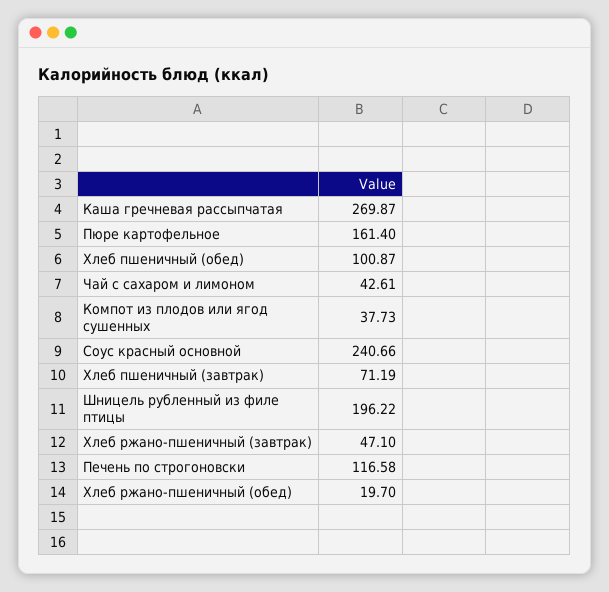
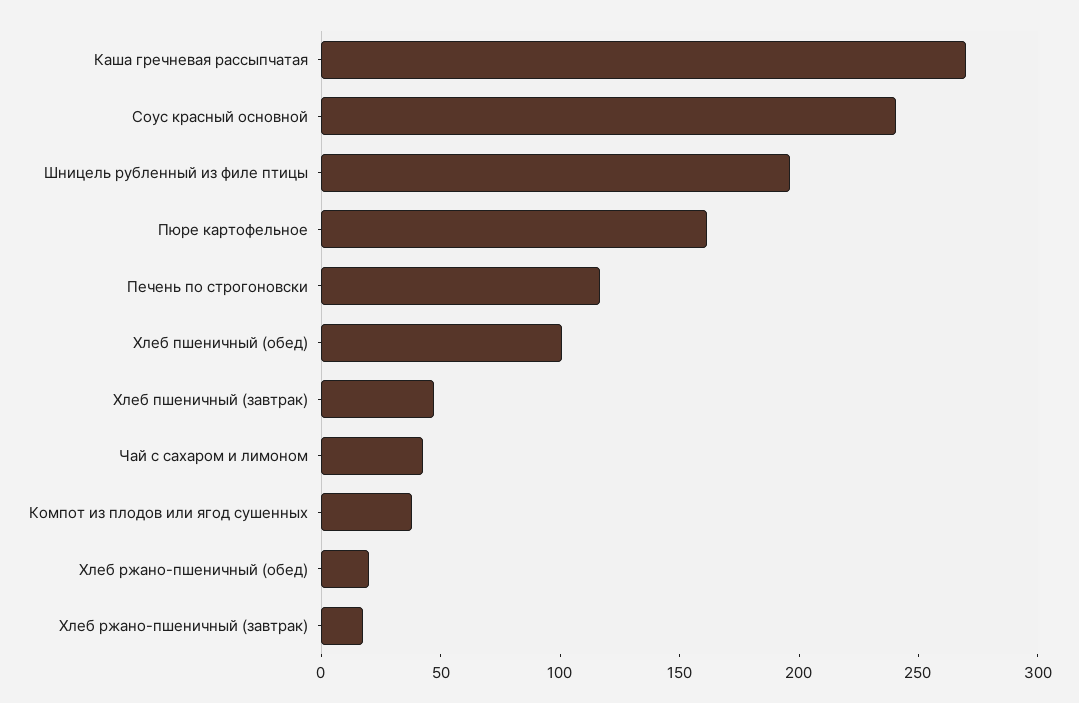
  {
    "Каша гречневая рассыпчатая": 269.87,
    "Пюре картофельное": 161.4,
    "Хлеб пшеничный (обед)": 100.87,
    "Чай с сахаром и лимоном": 42.61,
    "Компот из плодов или ягод сушенных": 37.73,
    "Соус красный основной": 240.66,
-   "Хлеб пшеничный (завтрак)": 71.19,
+   "Хлеб пшеничный (завтрак)": 50,
    "Шницель рубленный из филе птицы": 196.22,
-   "Хлеб ржано-пшеничный (завтрак)": 47.1,
+   "Хлеб ржано-пшеничный (завтрак)": 20,
    "Печень по строгоновски": 116.58,
    "Хлеб ржано-пшеничный (обед)": 19.7
  }

